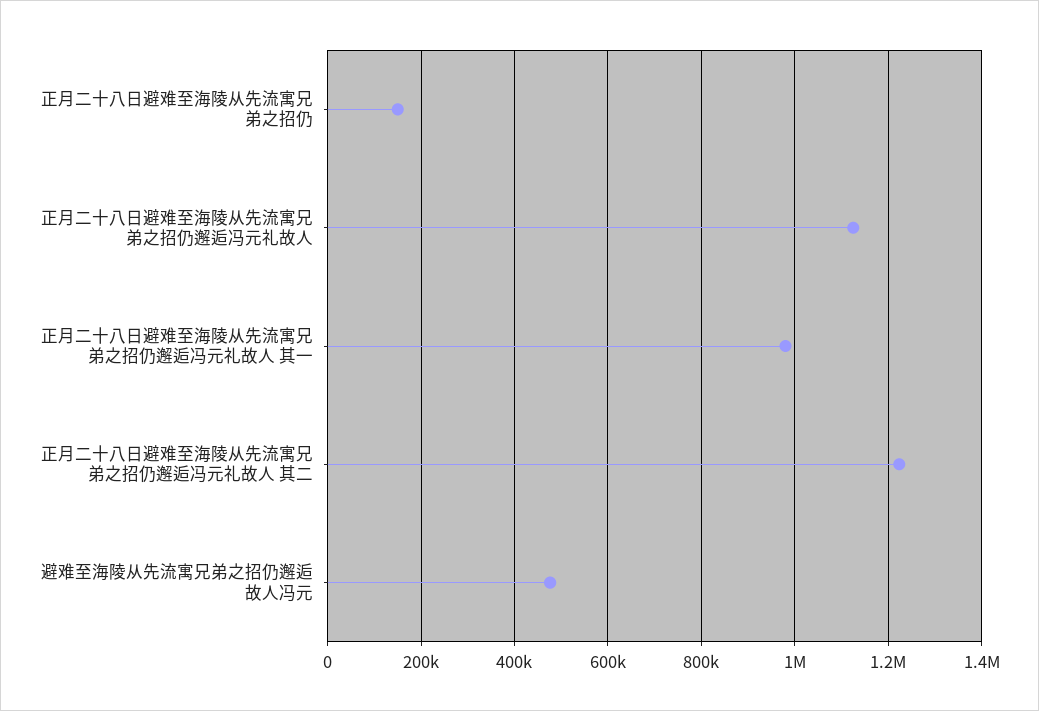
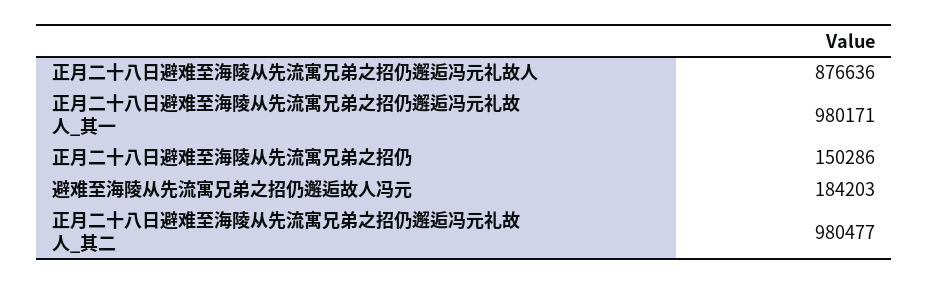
  {
    "正月二十八日避难至海陵从先流寓兄弟之招仍": 150286,
-   "正月二十八日避难至海陵从先流寓兄弟之招仍邂逅冯元礼故人": 1120000,
+   "正月二十八日避难至海陵从先流寓兄弟之招仍邂逅冯元礼故人": 876636,
    "正月二十八日避难至海陵从先流寓兄弟之招仍邂逅冯元礼故人 其一": 980171,
-   "正月二十八日避难至海陵从先流寓兄弟之招仍邂逅冯元礼故人 其二": 1220000,
+   "正月二十八日避难至海陵从先流寓兄弟之招仍邂逅冯元礼故人 其二": 980477,
-   "避难至海陵从先流寓兄弟之招仍邂逅故人冯元": 480000
+   "避难至海陵从先流寓兄弟之招仍邂逅故人冯元": 184203
  }

